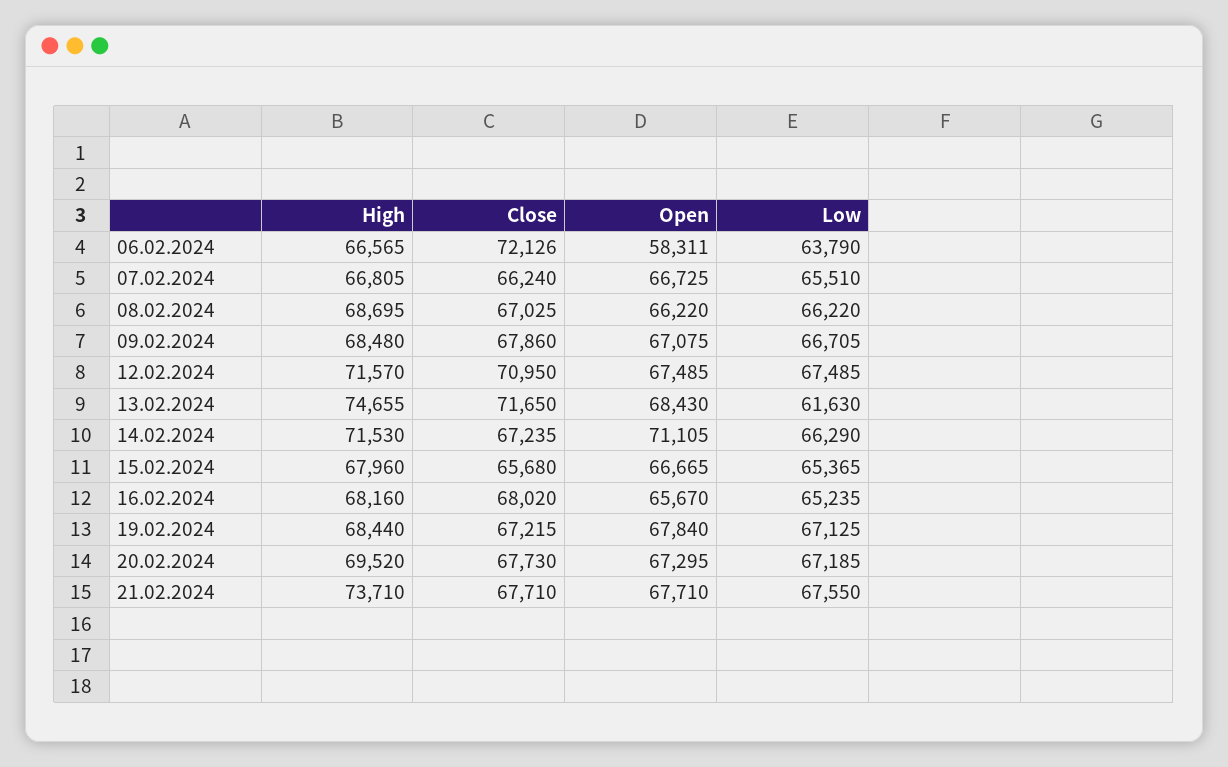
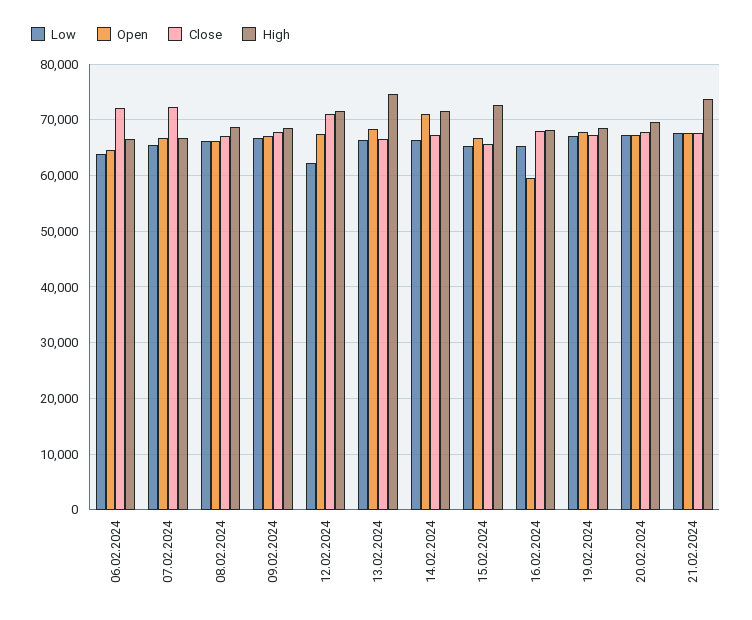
  {
    "High": {
      "06.02.2024": 66565,
      "07.02.2024": 66805,
      "08.02.2024": 68695,
      "09.02.2024": 68480,
      "12.02.2024": 71570,
      "13.02.2024": 74655,
      "14.02.2024": 71530,
-     "15.02.2024": 67960,
+     "15.02.2024": 72000,
      "16.02.2024": 68160,
      "19.02.2024": 68440,
      "20.02.2024": 69520,
      "21.02.2024": 73710
    },
    "Close": {
      "06.02.2024": 72126,
-     "07.02.2024": 66240,
+     "07.02.2024": 72000,
      "08.02.2024": 67025,
      "09.02.2024": 67860,
      "12.02.2024": 70950,
-     "13.02.2024": 71650,
+     "13.02.2024": 66000,
      "14.02.2024": 67235,
      "15.02.2024": 65680,
      "16.02.2024": 68020,
      "19.02.2024": 67215,
      "20.02.2024": 67730,
      "21.02.2024": 67710
    },
    "Open": {
-     "06.02.2024": 58311,
+     "06.02.2024": 64000,
      "07.02.2024": 66725,
      "08.02.2024": 66220,
      "09.02.2024": 67075,
      "12.02.2024": 67485,
      "13.02.2024": 68430,
      "14.02.2024": 71105,
      "15.02.2024": 66665,
-     "16.02.2024": 65670,
+     "16.02.2024": 60000,
      "19.02.2024": 67840,
      "20.02.2024": 67295,
      "21.02.2024": 67710
    },
    "Low": {
      "06.02.2024": 63790,
      "07.02.2024": 65510,
      "08.02.2024": 66220,
      "09.02.2024": 66705,
-     "12.02.2024": 67485,
+     "12.02.2024": 62000,
-     "13.02.2024": 61630,
+     "13.02.2024": 66000,
      "14.02.2024": 66290,
      "15.02.2024": 65365,
      "16.02.2024": 65235,
      "19.02.2024": 67125,
      "20.02.2024": 67185,
      "21.02.2024": 67550
    }
  }

